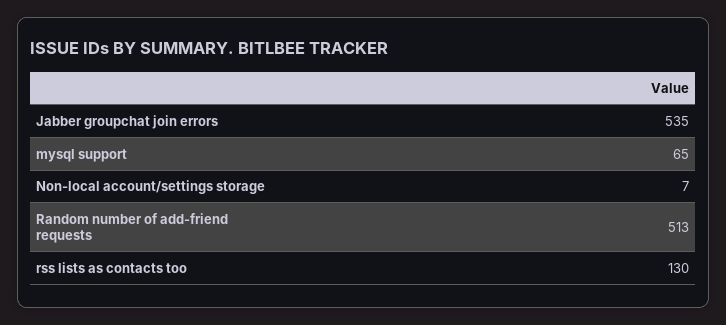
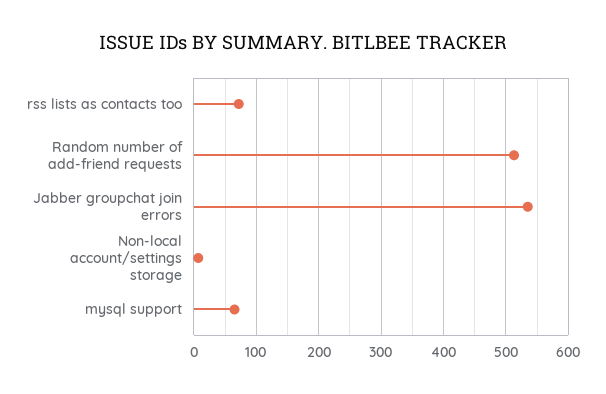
  {
    "Jabber groupchat join errors": 535,
    "mysql support": 65,
    "Non-local account/settings storage": 7,
    "Random number of add-friend requests": 513,
-   "rss lists as contacts too": 130
+   "rss lists as contacts too": 70
  }

